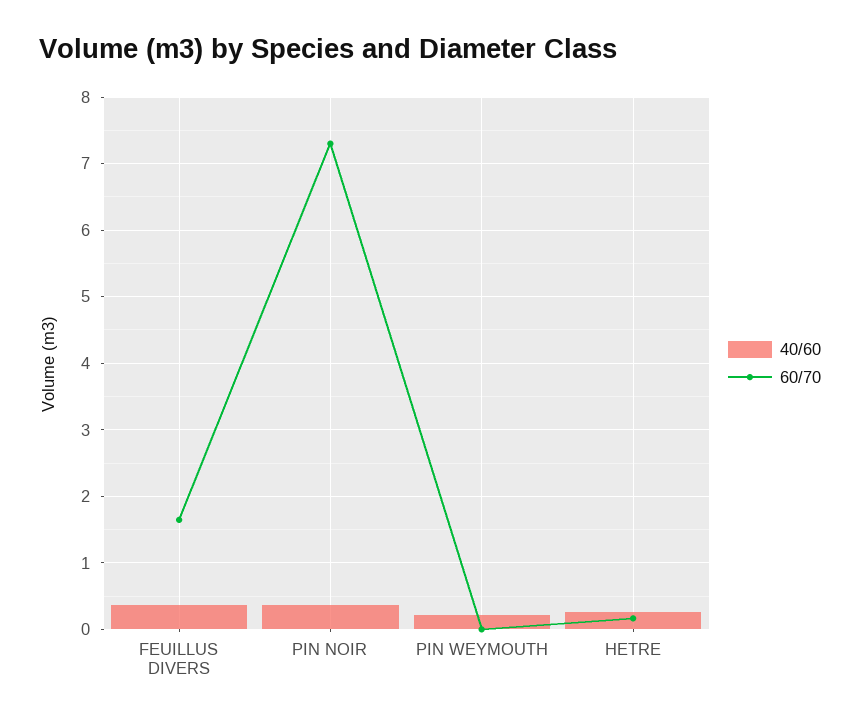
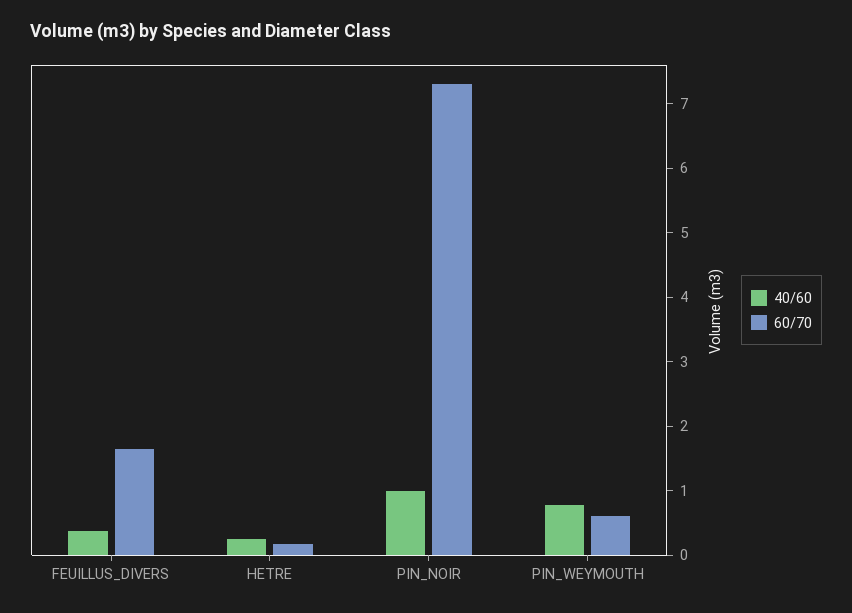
  {
    "40/60": {
      "FEUILLUS DIVERS": 0.4,
-     "PIN NOIR": 0.4,
+     "PIN NOIR": 1,
-     "PIN WEYMOUTH": 0.2,
+     "PIN WEYMOUTH": 0.8,
      "HETRE": 0.3
    },
    "60/70": {
      "FEUILLUS DIVERS": 1.6,
      "PIN NOIR": 7.3,
-     "PIN WEYMOUTH": 0,
+     "PIN WEYMOUTH": 0.6,
      "HETRE": 0.2
    }
  }

